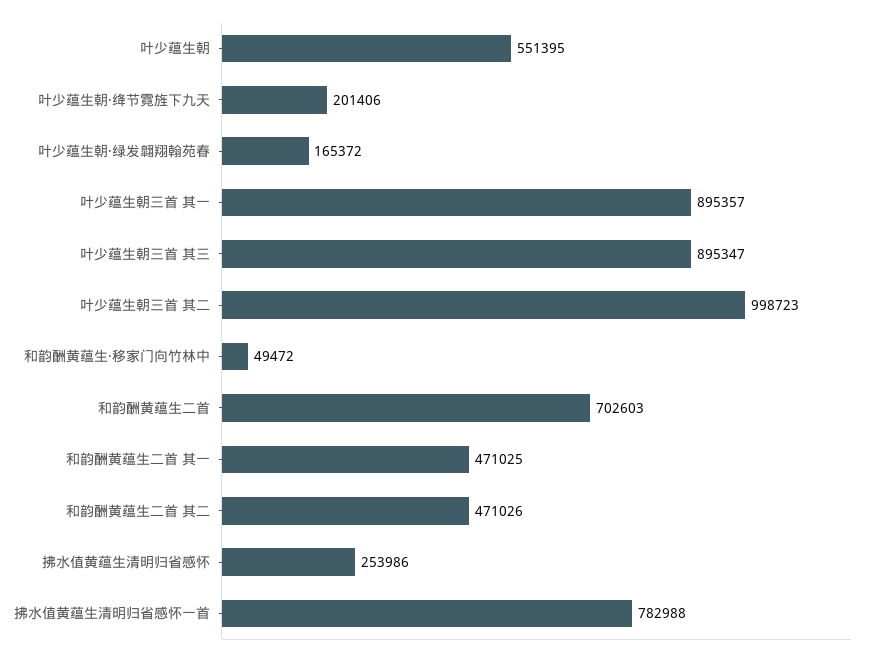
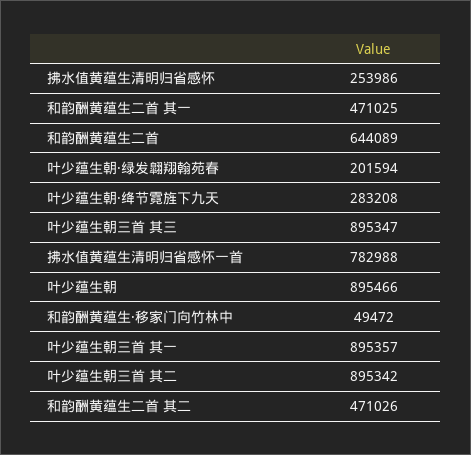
  {
-   "叶少蕴生朝": 551395,
+   "叶少蕴生朝": 895466,
-   "叶少蕴生朝·绛节霓旌下九天": 201406,
+   "叶少蕴生朝·绛节霓旌下九天": 283208,
-   "叶少蕴生朝·绿发翶翔翰苑春": 165372,
+   "叶少蕴生朝·绿发翶翔翰苑春": 201594,
    "叶少蕴生朝三首 其一": 895357,
    "叶少蕴生朝三首 其三": 895347,
-   "叶少蕴生朝三首 其二": 998723,
+   "叶少蕴生朝三首 其二": 895342,
    "和韵酬黄蕴生·移家门向竹林中": 49472,
-   "和韵酬黄蕴生二首": 702603,
+   "和韵酬黄蕴生二首": 644089,
    "和韵酬黄蕴生二首 其一": 471025,
    "和韵酬黄蕴生二首 其二": 471026,
    "拂水值黄蕴生清明归省感怀": 253986,
    "拂水值黄蕴生清明归省感怀一首": 782988
  }

